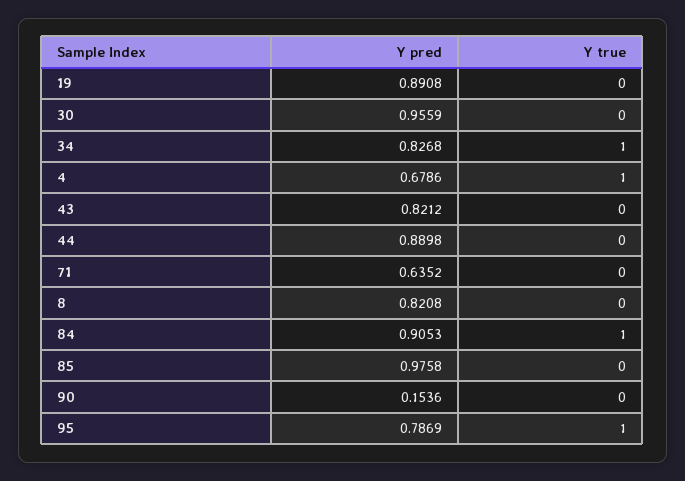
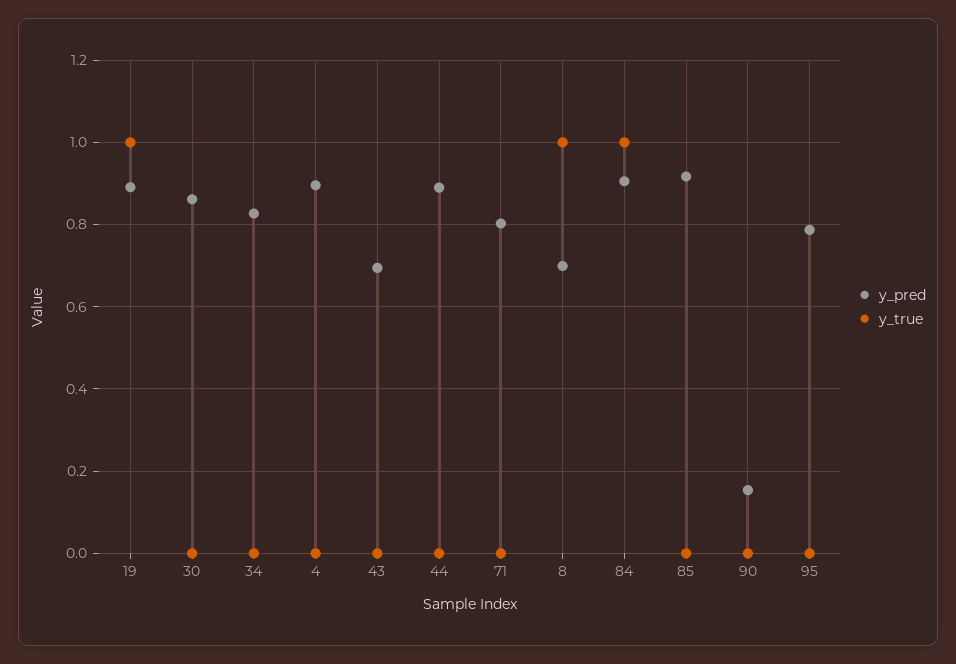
  {
    "Y pred": {
      "19": 0.8908,
-     "30": 0.9559,
+     "30": 0.86,
      "34": 0.8268,
-     "4": 0.6786,
+     "4": 0.9,
-     "43": 0.8212,
+     "43": 0.7,
      "44": 0.8898,
-     "71": 0.6352,
+     "71": 0.8,
-     "8": 0.8208,
+     "8": 0.7,
      "84": 0.9053,
-     "85": 0.9758,
+     "85": 0.92,
      "90": 0.1536,
      "95": 0.7869
    },
    "Y true": {
-     "19": 0,
+     "19": 1,
      "30": 0,
-     "34": 1,
+     "34": 0,
-     "4": 1,
+     "4": 0,
      "43": 0,
      "44": 0,
      "71": 0,
-     "8": 0,
+     "8": 1,
      "84": 1,
      "85": 0,
      "90": 0,
-     "95": 1
+     "95": 0
    }
  }

